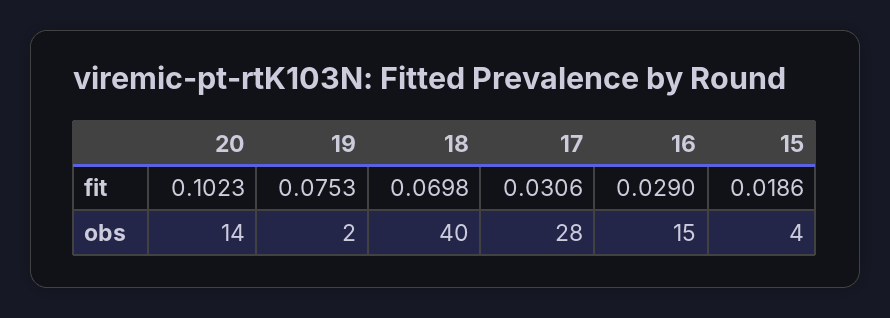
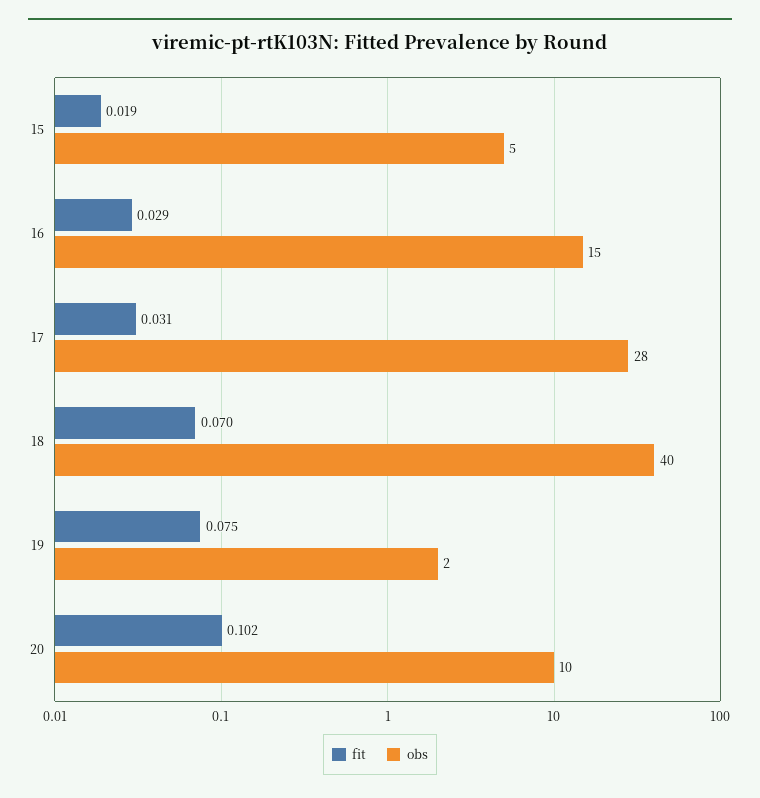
  {
    "fit": {
      "20": 0.1023,
      "19": 0.0753,
      "18": 0.0698,
      "17": 0.0306,
      "16": 0.029,
      "15": 0.0186
    },
    "obs": {
-     "20": 14,
+     "20": 10,
      "19": 2,
      "18": 40,
      "17": 28,
      "16": 15,
-     "15": 4
+     "15": 5
    }
  }

